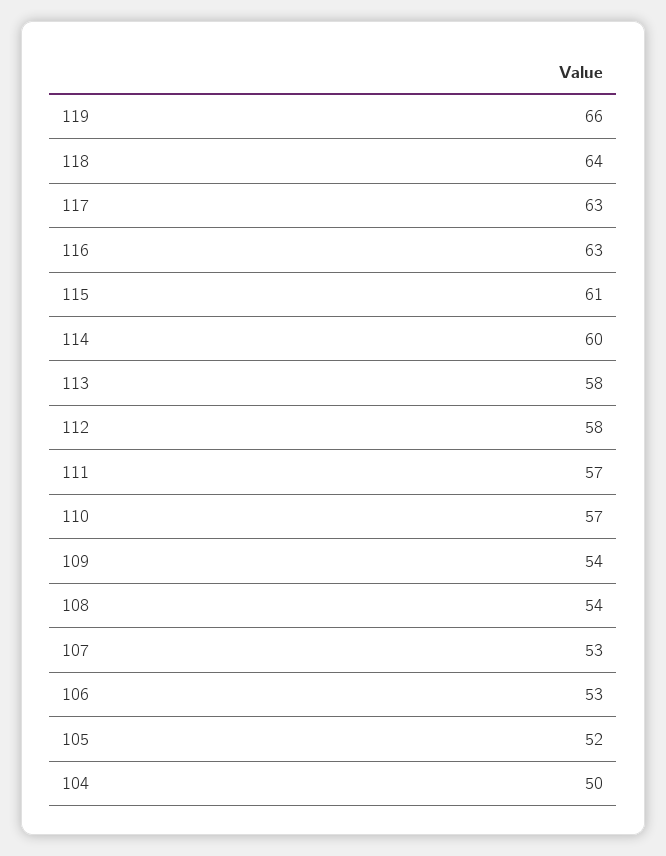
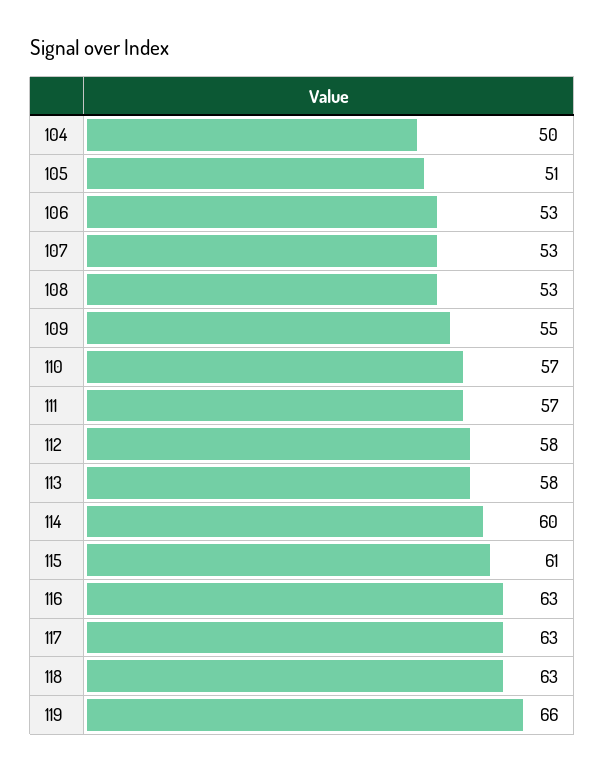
  {
    "119": 66,
-   "118": 64,
+   "118": 63,
    "117": 63,
    "116": 63,
    "115": 61,
    "114": 60,
    "113": 58,
    "112": 58,
    "111": 57,
    "110": 57,
-   "109": 54,
+   "109": 55,
-   "108": 54,
+   "108": 53,
    "107": 53,
    "106": 53,
-   "105": 52,
+   "105": 51,
    "104": 50
  }

